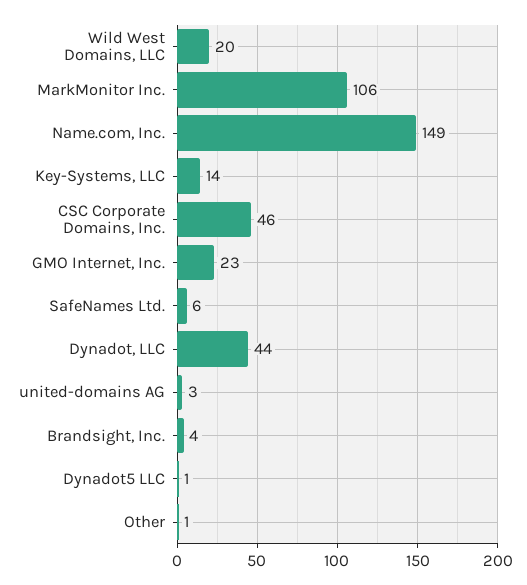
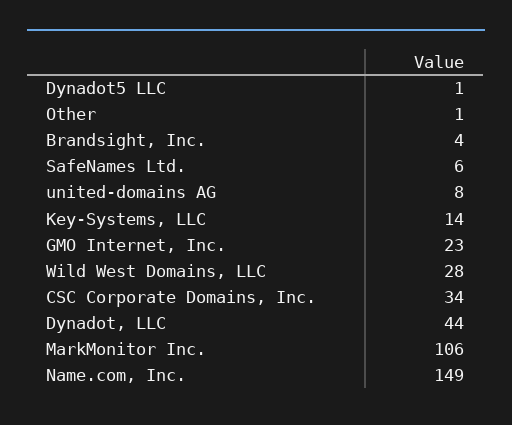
  {
-   "Wild West Domains, LLC": 20,
+   "Wild West Domains, LLC": 28,
    "MarkMonitor Inc.": 106,
    "Name.com, Inc.": 149,
    "Key-Systems, LLC": 14,
-   "CSC Corporate Domains, Inc.": 46,
+   "CSC Corporate Domains, Inc.": 34,
    "GMO Internet, Inc.": 23,
    "SafeNames Ltd.": 6,
    "Dynadot, LLC": 44,
-   "united-domains AG": 3,
+   "united-domains AG": 8,
    "Brandsight, Inc.": 4,
    "Dynadot5 LLC": 1,
    "Other": 1
  }

